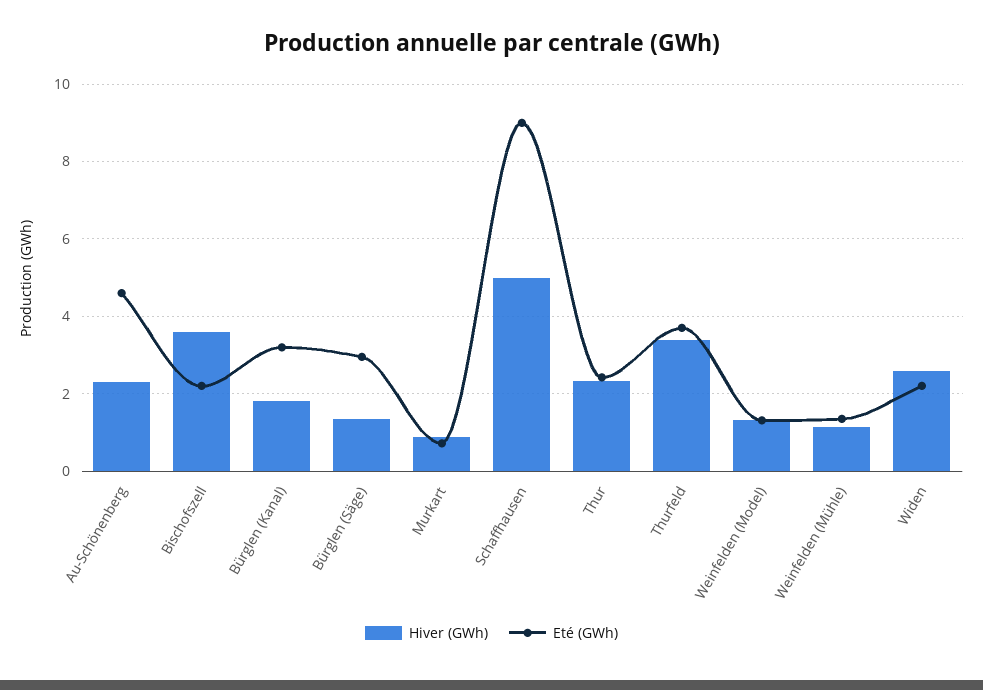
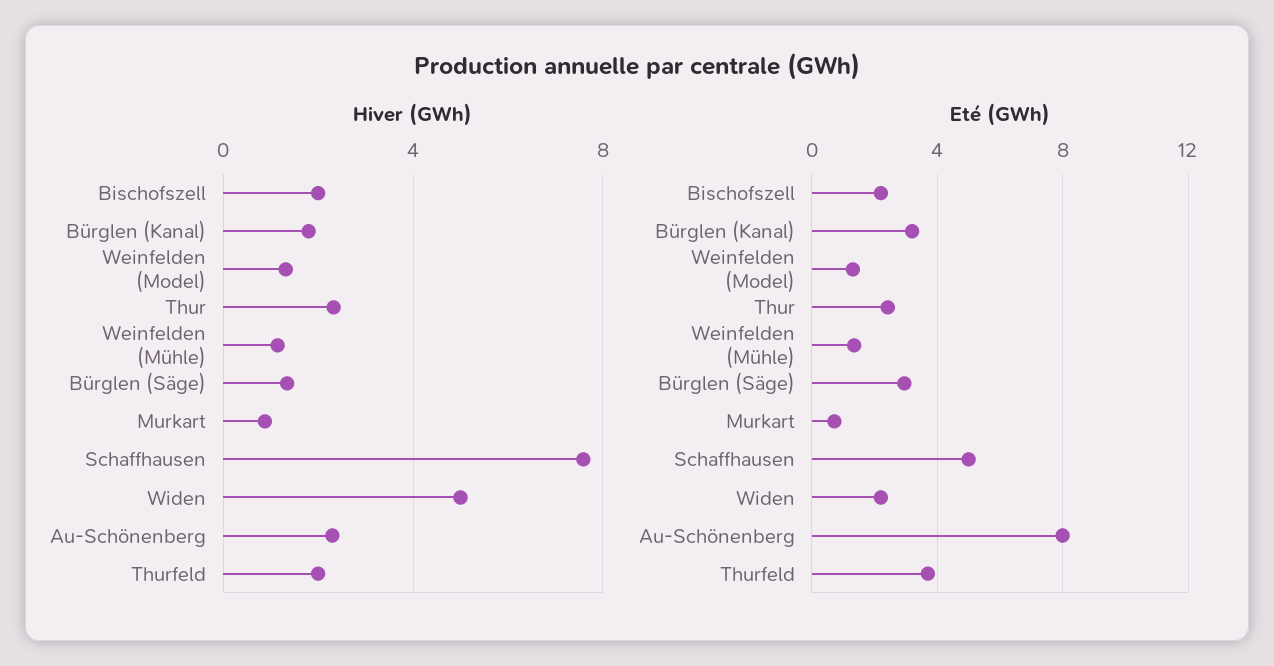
  {
    "Hiver (GWh)": {
      "Au-Schönenberg": 2.4,
-     "Bischofszell": 3.6,
+     "Bischofszell": 2,
      "Bürglen (Kanal)": 1.8,
      "Bürglen (Säge)": 1.4,
      "Murkart": 0.8,
-     "Schaffhausen": 5,
+     "Schaffhausen": 7.5,
      "Thur": 2.4,
-     "Thurfeld": 3.4,
+     "Thurfeld": 2,
      "Weinfelden (Model)": 1.4,
      "Weinfelden (Mühle)": 1.2,
-     "Widen": 2.6
+     "Widen": 5
    },
    "Eté (GWh)": {
-     "Au-Schönenberg": 4.6,
+     "Au-Schönenberg": 8,
      "Bischofszell": 2.2,
      "Bürglen (Kanal)": 3.2,
      "Bürglen (Säge)": 3,
      "Murkart": 0.8,
-     "Schaffhausen": 9,
+     "Schaffhausen": 5,
      "Thur": 2.4,
      "Thurfeld": 3.8,
      "Weinfelden (Model)": 1.4,
      "Weinfelden (Mühle)": 1.4,
      "Widen": 2.2
    }
  }

